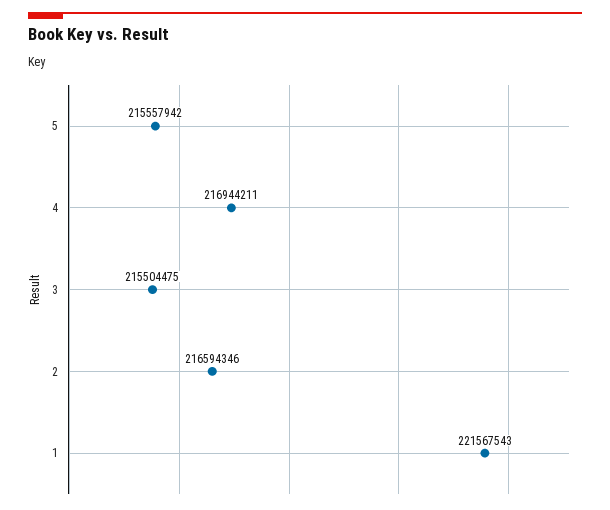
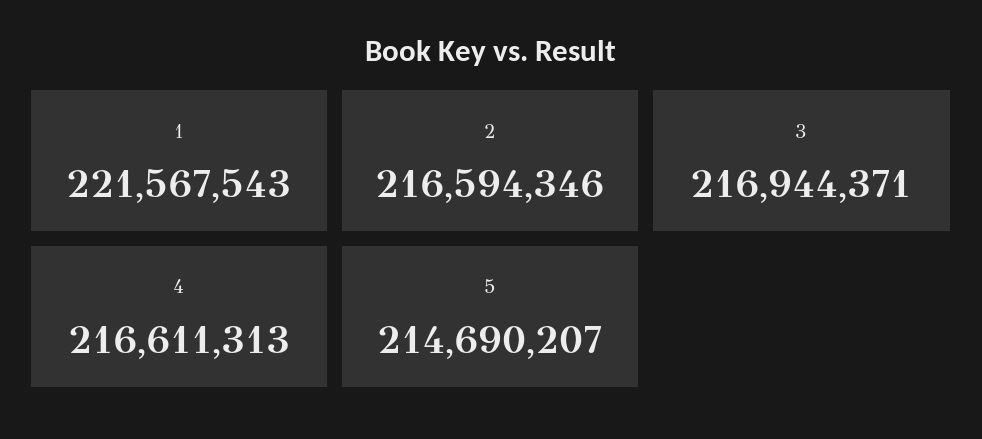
  {
-   "5": 215557942,
+   "5": 214690207,
-   "4": 216944211,
+   "4": 216611313,
-   "3": 215504475,
+   "3": 216944371,
    "2": 216594346,
    "1": 221567543
  }

